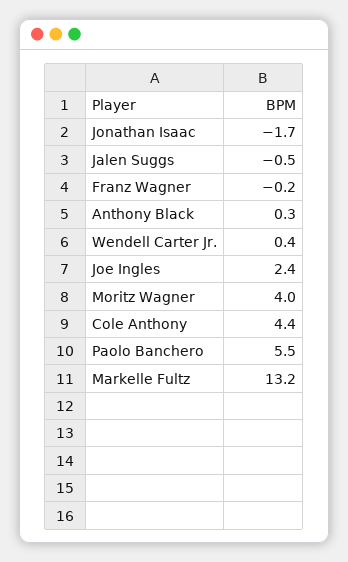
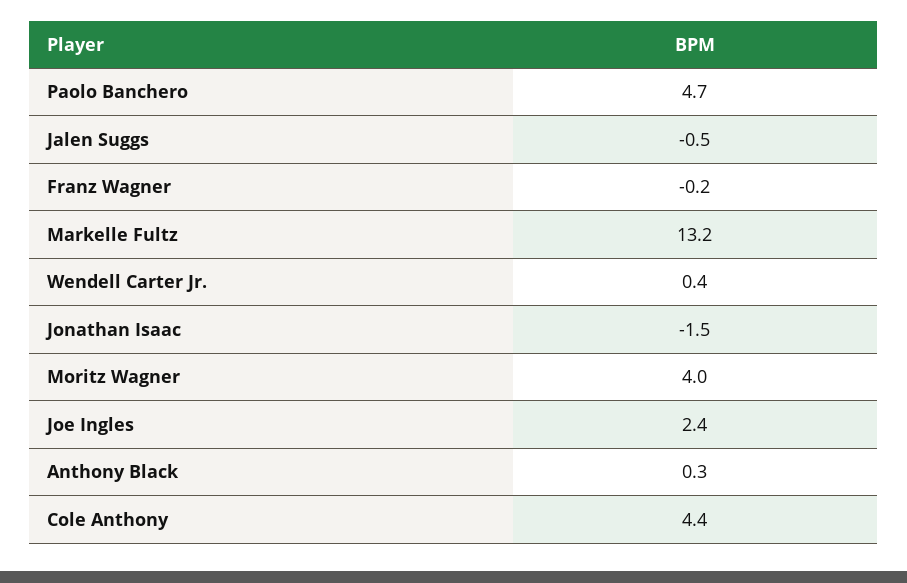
  {
-   "Jonathan Isaac": -1.7,
+   "Jonathan Isaac": -1.5,
    "Jalen Suggs": -0.5,
    "Franz Wagner": -0.2,
    "Anthony Black": 0.3,
    "Wendell Carter Jr.": 0.4,
    "Joe Ingles": 2.4,
    "Moritz Wagner": 4,
    "Cole Anthony": 4.4,
-   "Paolo Banchero": 5.5,
+   "Paolo Banchero": 4.7,
    "Markelle Fultz": 13.2
  }

